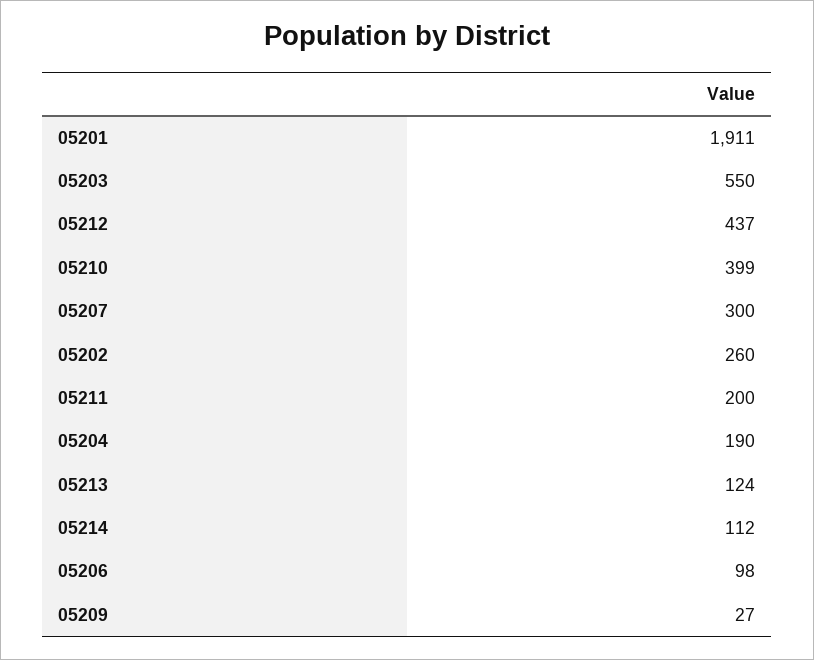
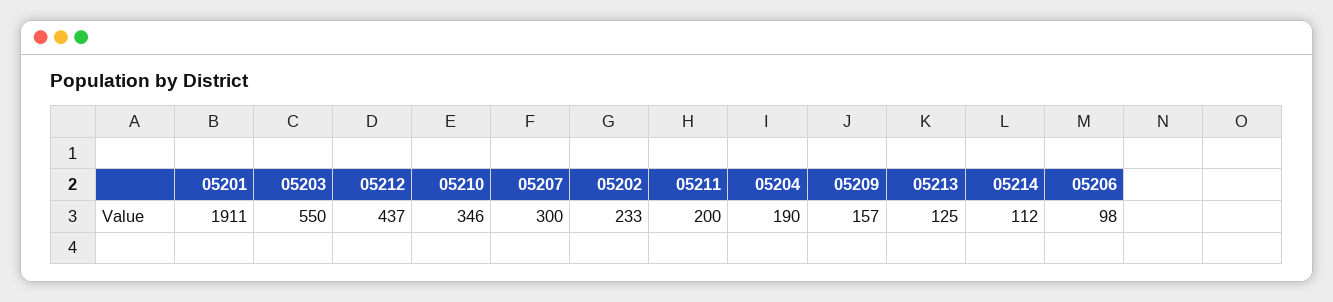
  {
    "05201": 1911,
    "05203": 550,
    "05212": 437,
-   "05210": 399,
+   "05210": 346,
    "05207": 300,
-   "05202": 260,
+   "05202": 233,
    "05211": 200,
    "05204": 190,
-   "05213": 124,
+   "05213": 125,
    "05214": 112,
    "05206": 98,
-   "05209": 27
+   "05209": 157
  }

